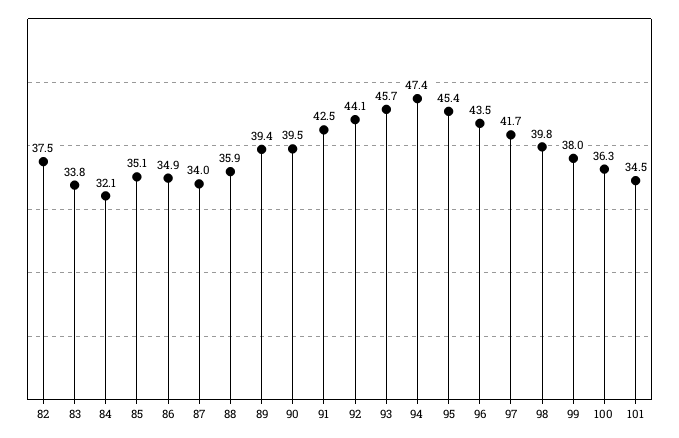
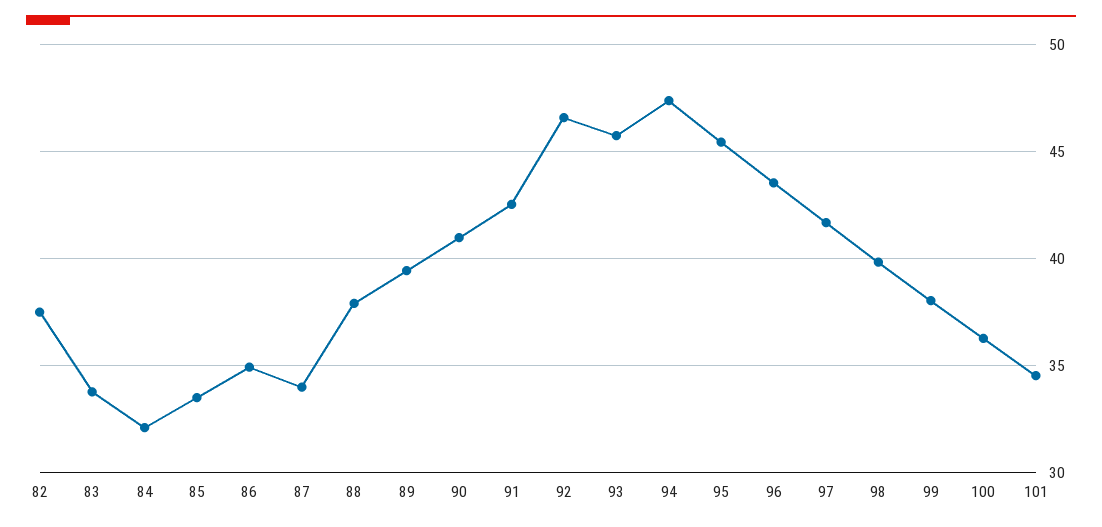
  {
    "82": 37.5,
    "83": 33.8,
    "84": 32.1,
-   "85": 35.1,
+   "85": 33.5,
    "86": 34.9,
    "87": 34,
-   "88": 35.9,
+   "88": 38,
    "89": 39.4,
-   "90": 39.5,
+   "90": 41,
    "91": 42.5,
-   "92": 44.1,
+   "92": 46.5,
    "93": 45.7,
    "94": 47.4,
    "95": 45.4,
    "96": 43.5,
    "97": 41.7,
    "98": 39.8,
    "99": 38,
    "100": 36.3,
    "101": 34.5
  }

